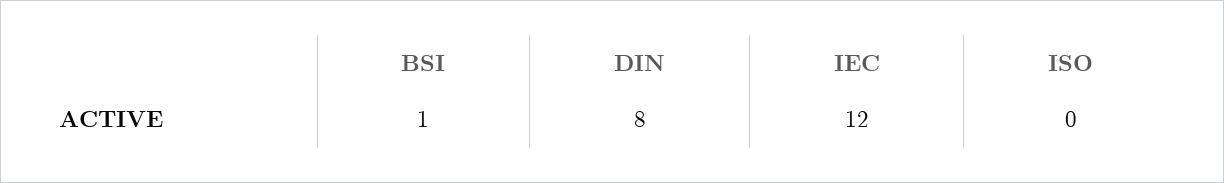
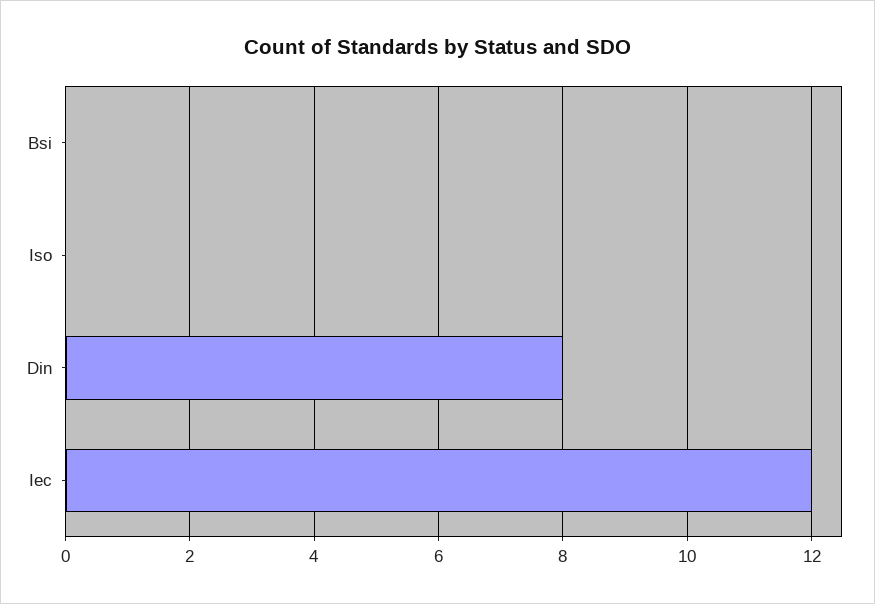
  {
-   "BSI": 1,
+   "BSI": 0,
    "DIN": 8,
    "IEC": 12,
    "ISO": 0
  }

